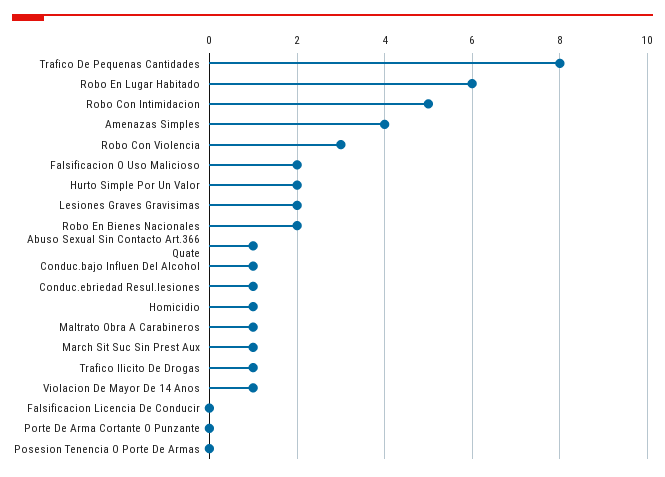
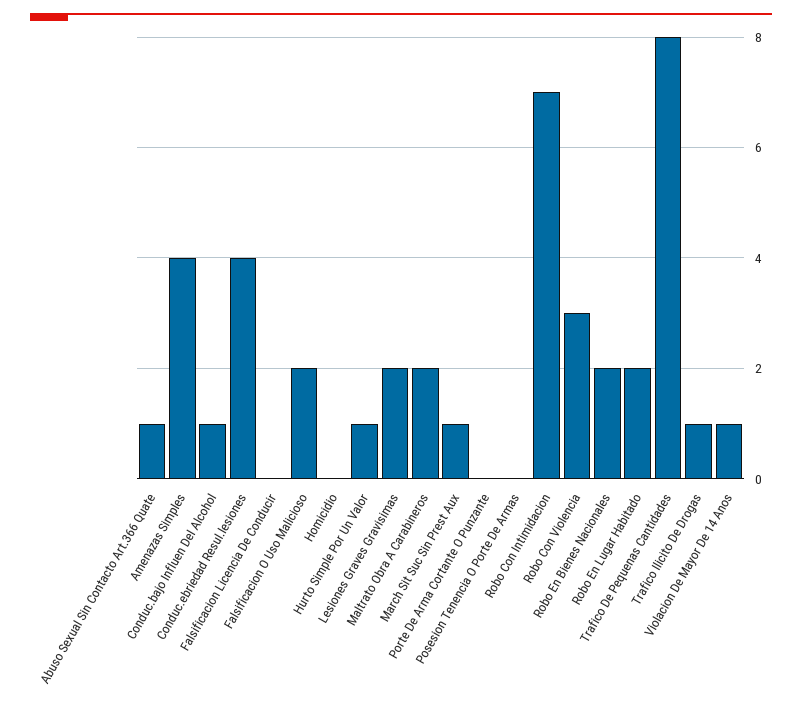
  {
    "Trafico De Pequenas Cantidades": 8,
-   "Robo En Lugar Habitado": 6,
+   "Robo En Lugar Habitado": 2,
-   "Robo Con Intimidacion": 5,
+   "Robo Con Intimidacion": 7,
    "Amenazas Simples": 4,
    "Robo Con Violencia": 3,
    "Falsificacion O Uso Malicioso": 2,
-   "Hurto Simple Por Un Valor": 2,
+   "Hurto Simple Por Un Valor": 1,
    "Lesiones Graves Gravisimas": 2,
    "Robo En Bienes Nacionales": 2,
    "Abuso Sexual Sin Contacto Art.366 Quate": 1,
    "Conduc.bajo Influen Del Alcohol": 1,
-   "Conduc.ebriedad Resul.lesiones": 1,
+   "Conduc.ebriedad Resul.lesiones": 4,
-   "Homicidio": 1,
+   "Homicidio": 0,
-   "Maltrato Obra A Carabineros": 1,
+   "Maltrato Obra A Carabineros": 2,
    "March Sit Suc Sin Prest Aux": 1,
    "Trafico Ilicito De Drogas": 1,
    "Violacion De Mayor De 14 Anos": 1,
    "Falsificacion Licencia De Conducir": 0,
    "Porte De Arma Cortante O Punzante": 0,
    "Posesion Tenencia O Porte De Armas": 0
  }

